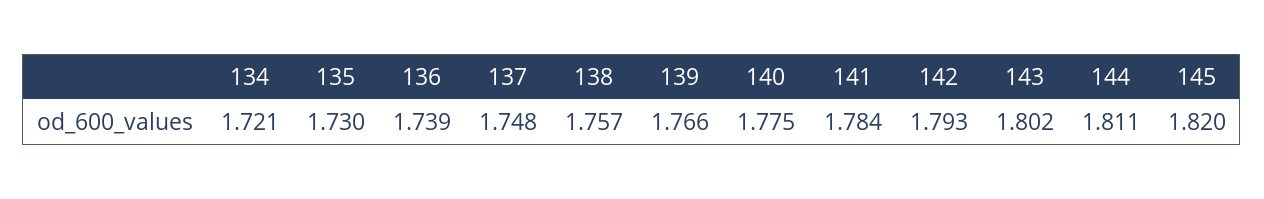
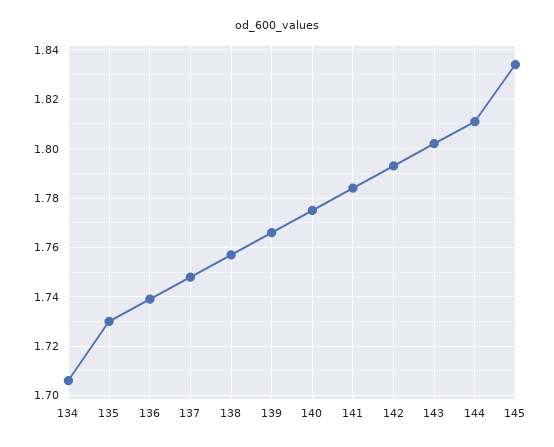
  {
-   "134": 1.721,
+   "134": 1.705,
    "135": 1.73,
    "136": 1.739,
    "137": 1.748,
    "138": 1.757,
    "139": 1.766,
    "140": 1.775,
    "141": 1.784,
    "142": 1.793,
    "143": 1.802,
    "144": 1.811,
-   "145": 1.82
+   "145": 1.835
  }

